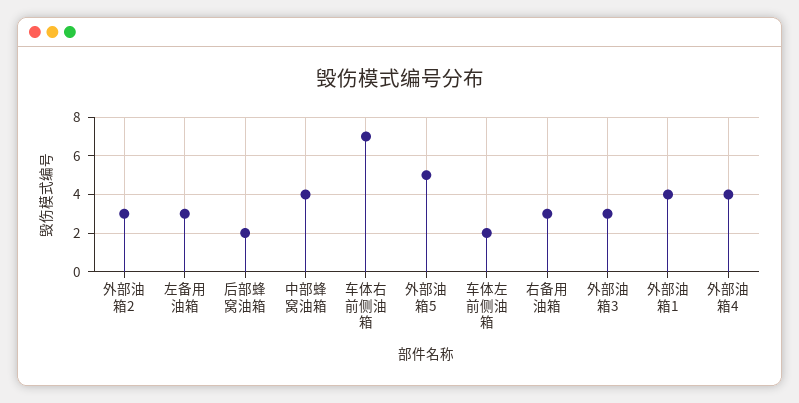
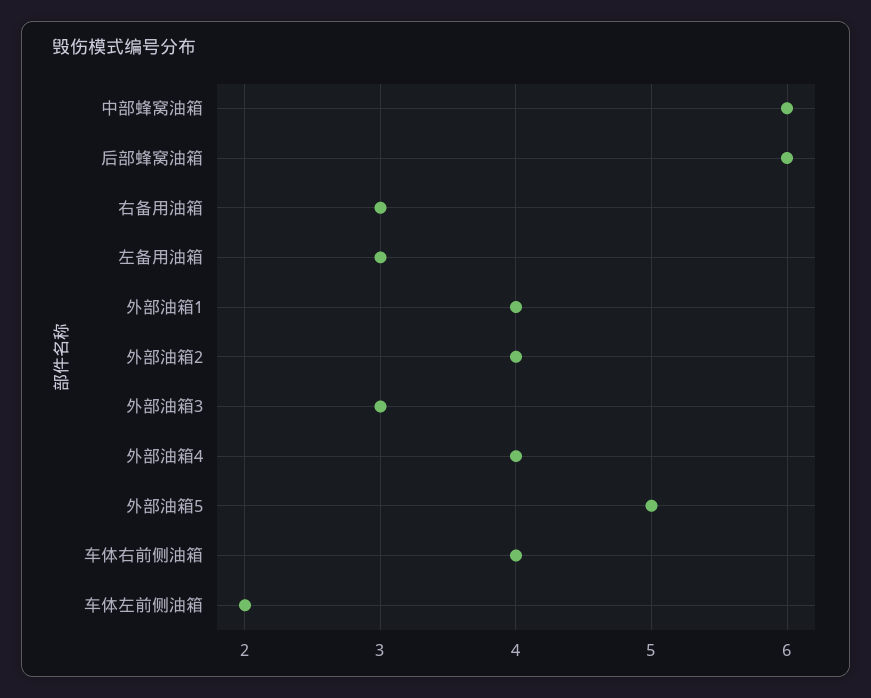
  {
-   "外部油箱2": 3,
+   "外部油箱2": 4,
    "左备用油箱": 3,
-   "后部蜂窝油箱": 2,
+   "后部蜂窝油箱": 6,
-   "中部蜂窝油箱": 4,
+   "中部蜂窝油箱": 6,
-   "车体右前侧油箱": 7,
+   "车体右前侧油箱": 4,
    "外部油箱5": 5,
    "车体左前侧油箱": 2,
    "右备用油箱": 3,
    "外部油箱3": 3,
    "外部油箱1": 4,
    "外部油箱4": 4
  }

